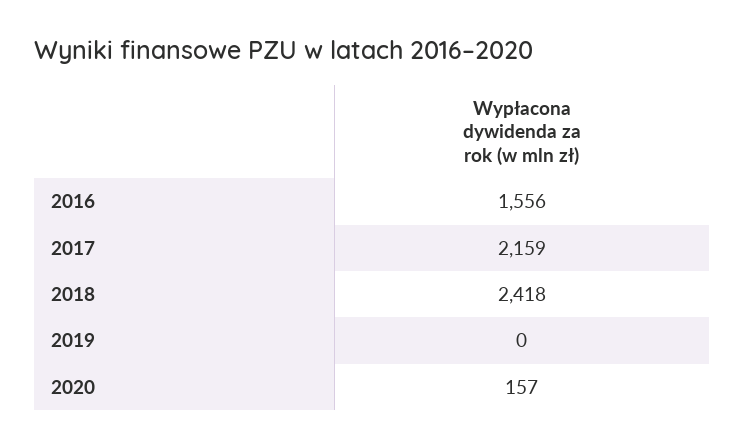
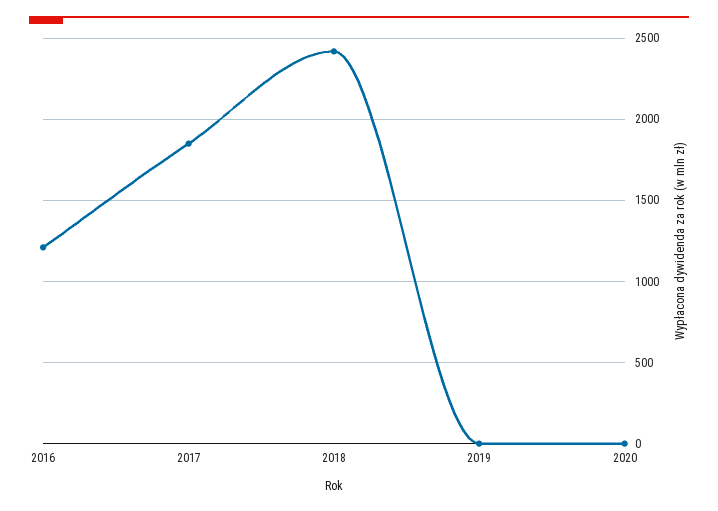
  {
-   "2016": 1556,
+   "2016": 1200,
-   "2017": 2159,
+   "2017": 1850,
    "2018": 2418,
    "2019": 0,
-   "2020": 157
+   "2020": 0
  }

